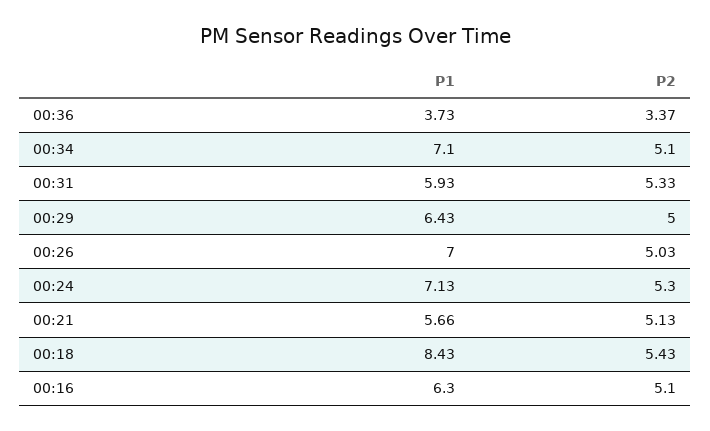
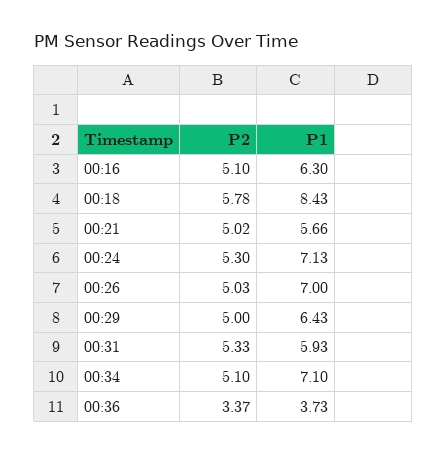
  {
    "P1": {
      "00:36": 3.73,
      "00:34": 7.1,
      "00:31": 5.93,
      "00:29": 6.43,
      "00:26": 7,
      "00:24": 7.13,
      "00:21": 5.66,
      "00:18": 8.43,
      "00:16": 6.3
    },
    "P2": {
      "00:36": 3.37,
      "00:34": 5.1,
      "00:31": 5.33,
      "00:29": 5,
      "00:26": 5.03,
      "00:24": 5.3,
-     "00:21": 5.13,
+     "00:21": 5.02,
-     "00:18": 5.43,
+     "00:18": 5.78,
      "00:16": 5.1
    }
  }

